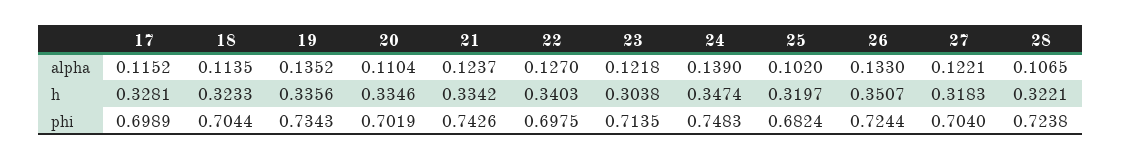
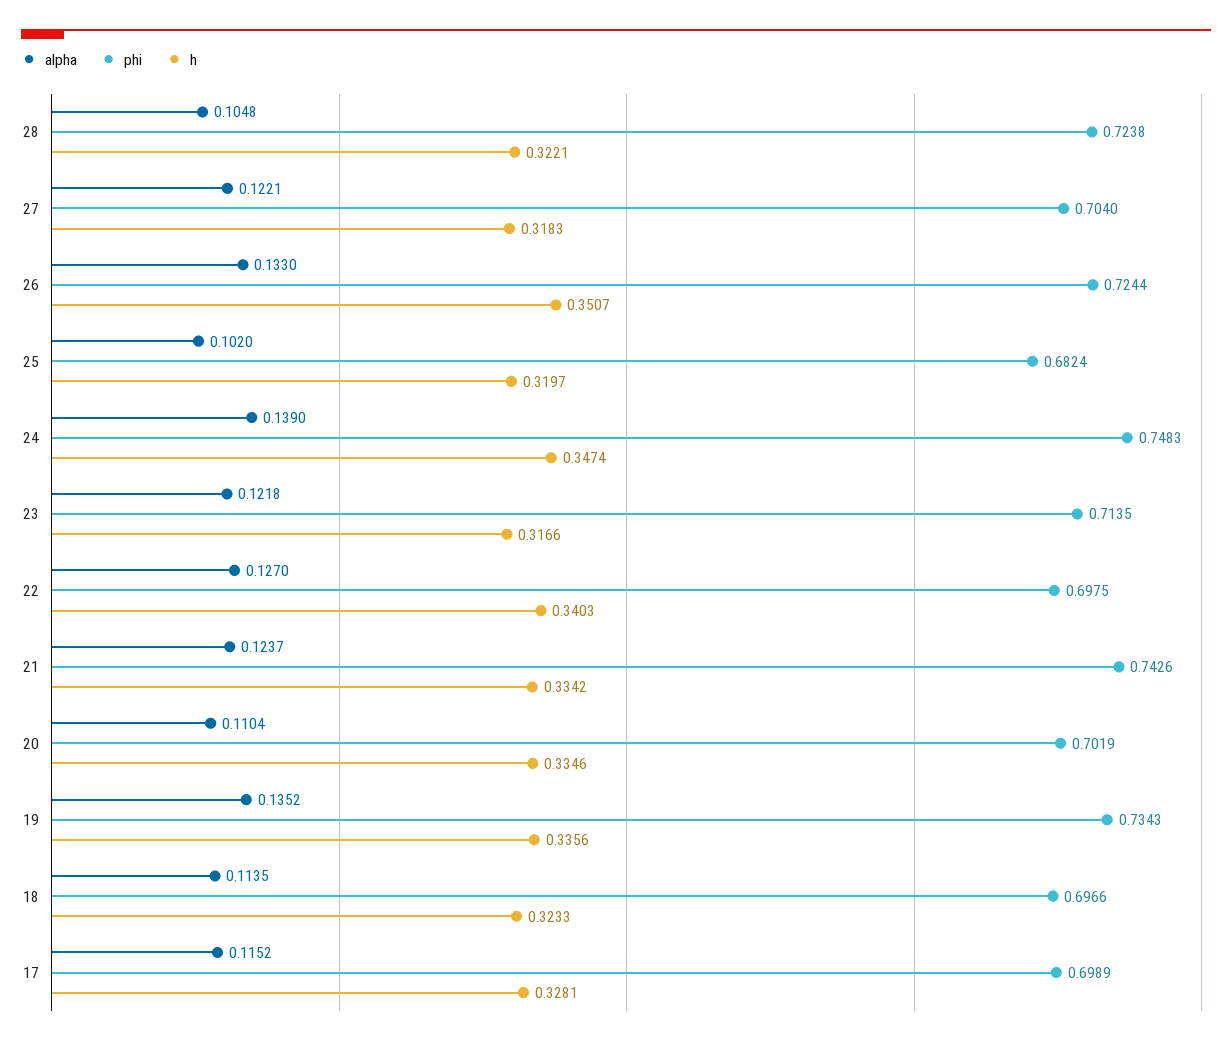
  {
    "alpha": {
      "17": 0.1152,
      "18": 0.1135,
      "19": 0.1352,
      "20": 0.1104,
      "21": 0.1237,
      "22": 0.127,
      "23": 0.1218,
      "24": 0.139,
      "25": 0.102,
      "26": 0.133,
      "27": 0.1221,
-     "28": 0.1065
+     "28": 0.1048
    },
    "h": {
      "17": 0.3281,
      "18": 0.3233,
      "19": 0.3356,
      "20": 0.3346,
      "21": 0.3342,
      "22": 0.3403,
-     "23": 0.3038,
+     "23": 0.3166,
      "24": 0.3474,
      "25": 0.3197,
      "26": 0.3507,
      "27": 0.3183,
      "28": 0.3221
    },
    "phi": {
      "17": 0.6989,
-     "18": 0.7044,
+     "18": 0.6966,
      "19": 0.7343,
      "20": 0.7019,
      "21": 0.7426,
      "22": 0.6975,
      "23": 0.7135,
      "24": 0.7483,
      "25": 0.6824,
      "26": 0.7244,
      "27": 0.704,
      "28": 0.7238
    }
  }

